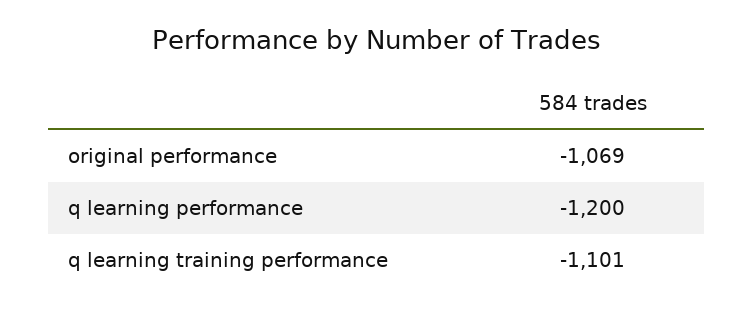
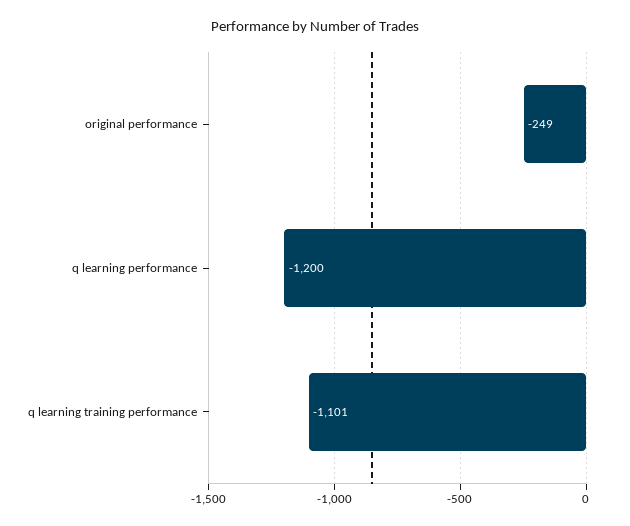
  {
-   "original performance": -1069,
+   "original performance": -249,
    "q learning performance": -1200,
    "q learning training performance": -1101
  }

